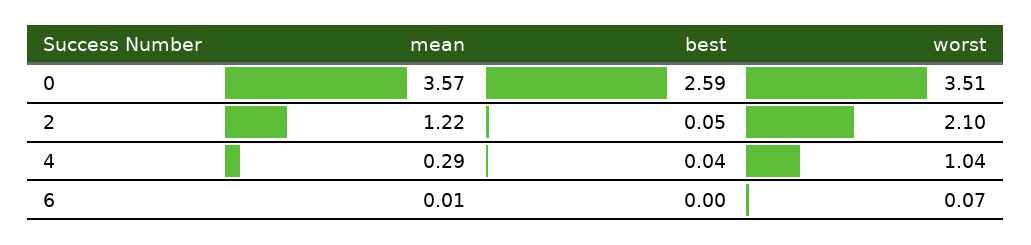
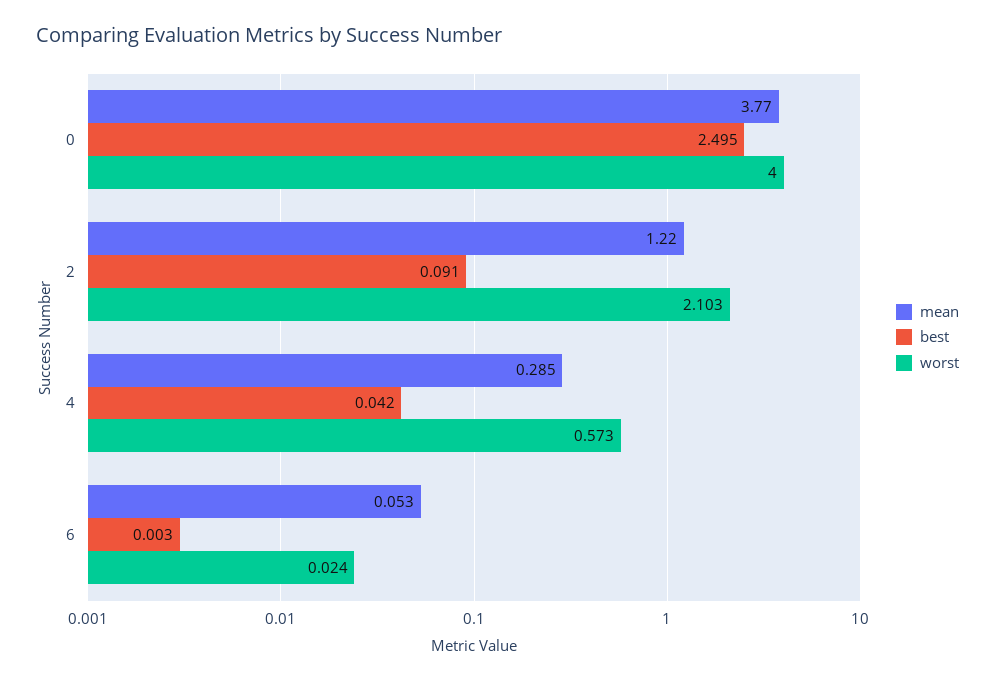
  {
    "mean": {
-     "0": 3.57,
+     "0": 3.77,
      "2": 1.22,
      "4": 0.285,
-     "6": 0.01
+     "6": 0.053
    },
    "best": {
-     "0": 2.59,
+     "0": 2.495,
-     "2": 0.05,
+     "2": 0.091,
      "4": 0.042,
      "6": 0.003
    },
    "worst": {
-     "0": 3.51,
+     "0": 4,
      "2": 2.103,
-     "4": 1.04,
+     "4": 0.573,
-     "6": 0.07
+     "6": 0.024
    }
  }

